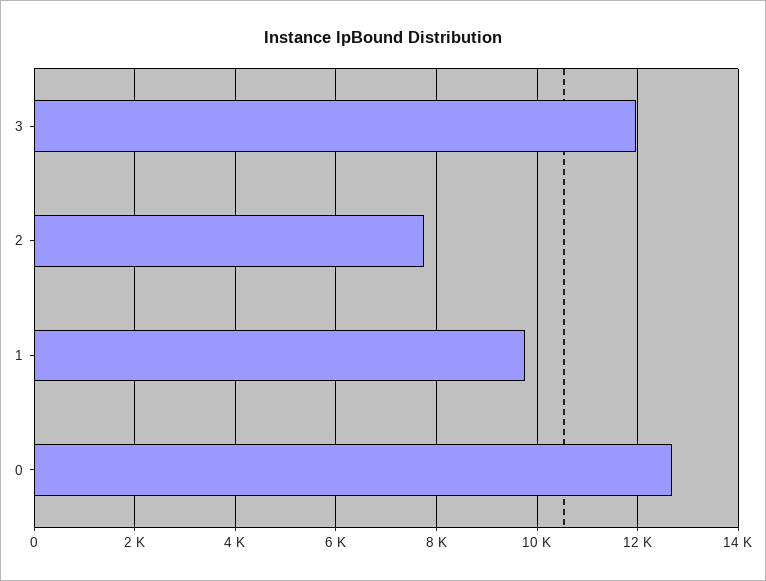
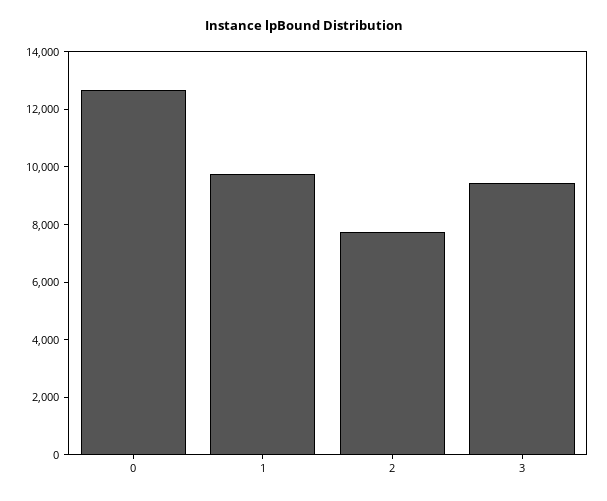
  {
-   "3": 12000,
+   "3": 9500,
    "2": 7800,
    "1": 9800,
    "0": 12600
  }

